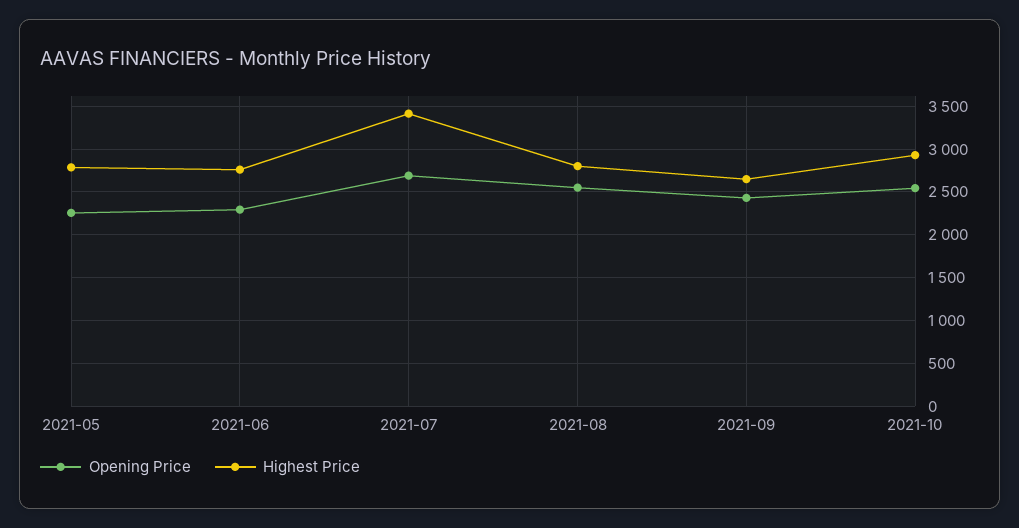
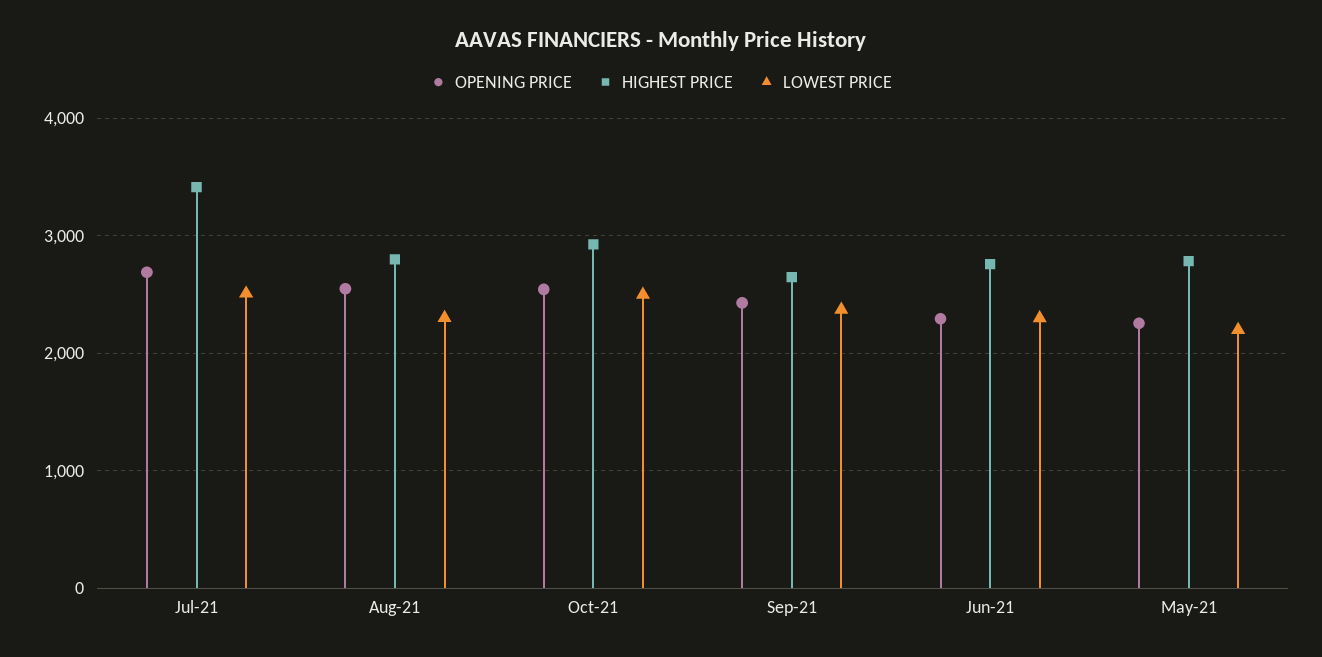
  {
    "Opening Price": {
      "2021-05": 2300,
      "2021-06": 2300,
      "2021-07": 2700,
      "2021-08": 2600,
      "2021-09": 2400,
      "2021-10": 2500
    },
    "Highest Price": {
      "2021-05": 2800,
      "2021-06": 2800,
      "2021-07": 3400,
      "2021-08": 2800,
      "2021-09": 2600,
      "2021-10": 2900
-   }
+   },
+   "LOWEST PRICE": {
+     "2021-07": 2500,
+     "2021-08": 2300,
+     "2021-10": 2500,
+     "2021-09": 2400,
+     "2021-06": 2300,
+     "2021-05": 2200
+   }
  }

